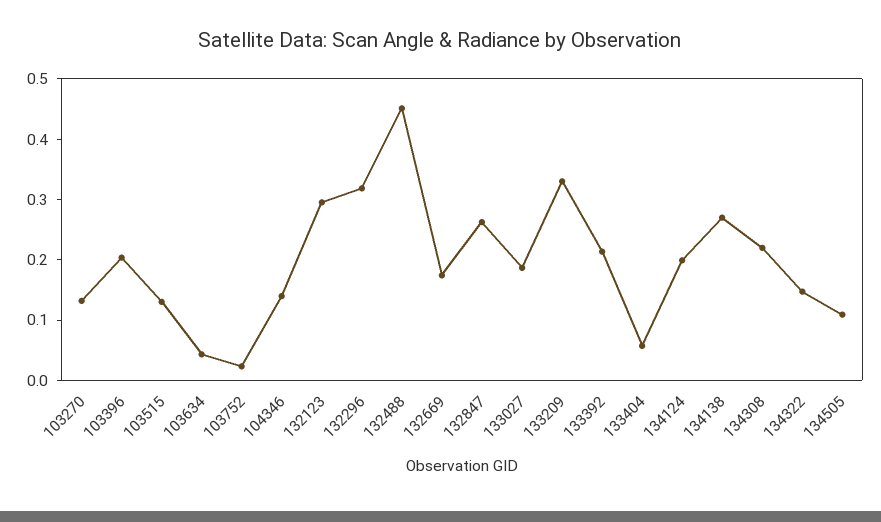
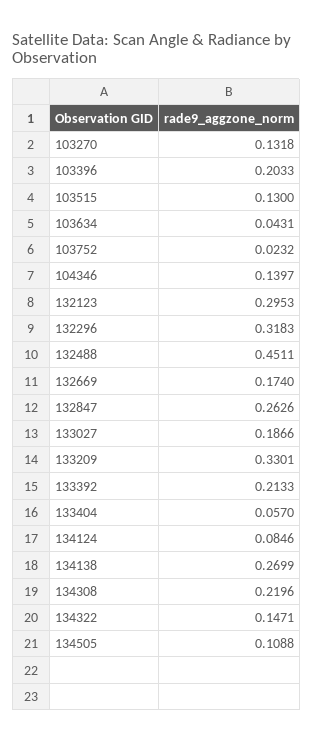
  {
    "103270": 0.1318,
    "103396": 0.2033,
    "103515": 0.13,
    "103634": 0.0431,
    "103752": 0.0232,
    "104346": 0.1397,
    "132123": 0.2953,
    "132296": 0.3183,
    "132488": 0.4511,
    "132669": 0.174,
    "132847": 0.2626,
    "133027": 0.1866,
    "133209": 0.3301,
    "133392": 0.2133,
    "133404": 0.057,
-   "134124": 0.2,
+   "134124": 0.0846,
    "134138": 0.2699,
    "134308": 0.2196,
    "134322": 0.1471,
    "134505": 0.1088
  }

